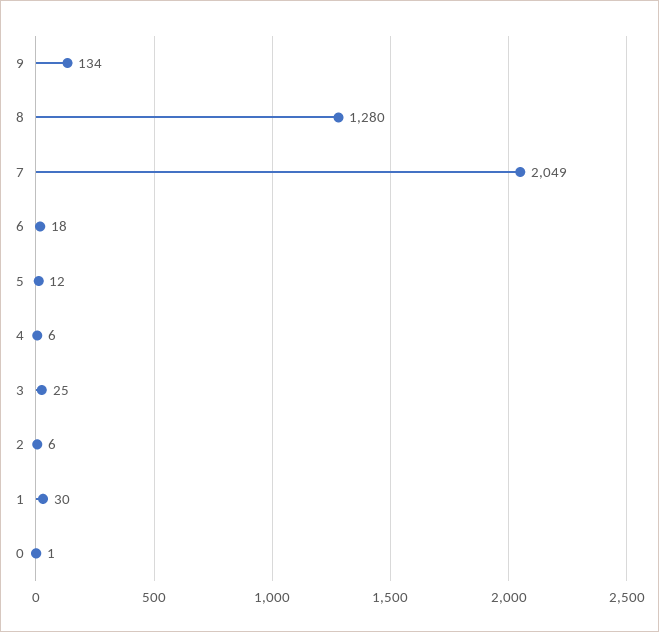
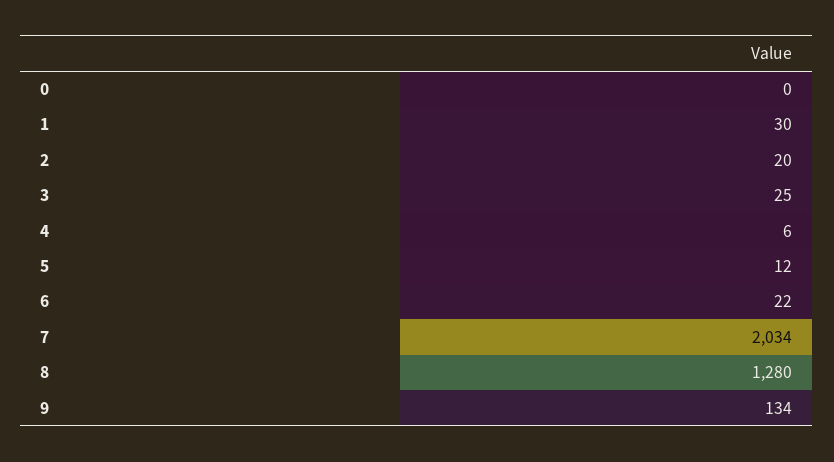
  {
    "9": 134,
    "8": 1280,
-   "7": 2049,
+   "7": 2034,
-   "6": 18,
+   "6": 22,
    "5": 12,
    "4": 6,
    "3": 25,
-   "2": 6,
+   "2": 20,
    "1": 30,
-   "0": 1
+   "0": 0
  }

